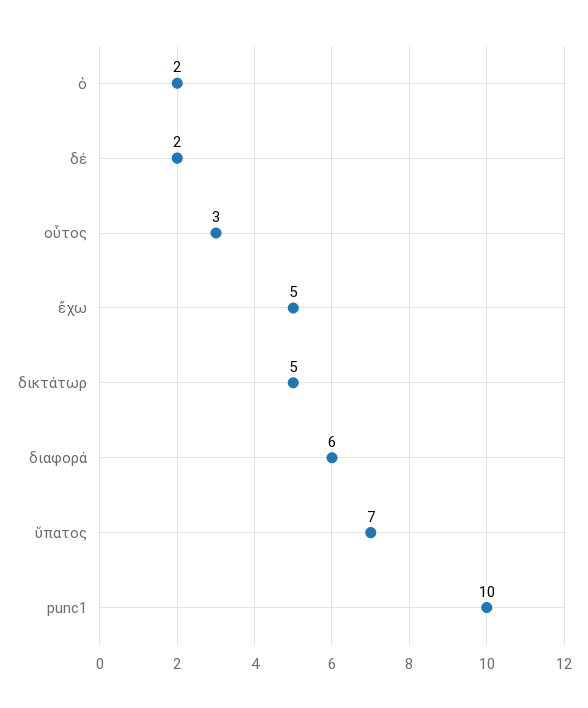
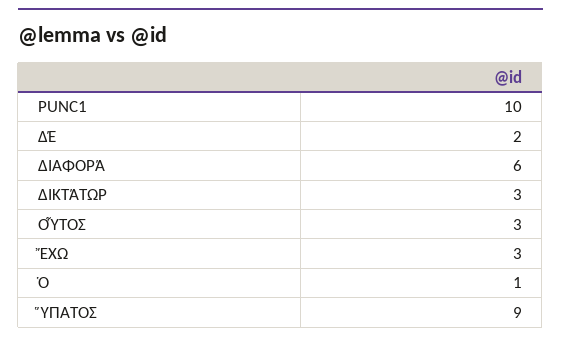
  {
-   "ὁ": 2,
+   "ὁ": 1,
    "δέ": 2,
    "οὗτος": 3,
-   "ἔχω": 5,
+   "ἔχω": 3,
-   "δικτάτωρ": 5,
+   "δικτάτωρ": 3,
    "διαφορά": 6,
-   "ὕπατος": 7,
+   "ὕπατος": 9,
    "punc1": 10
  }

